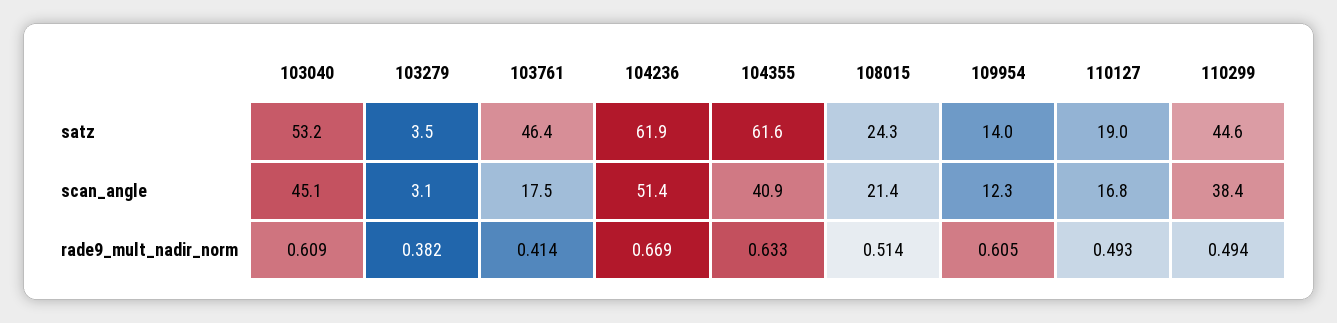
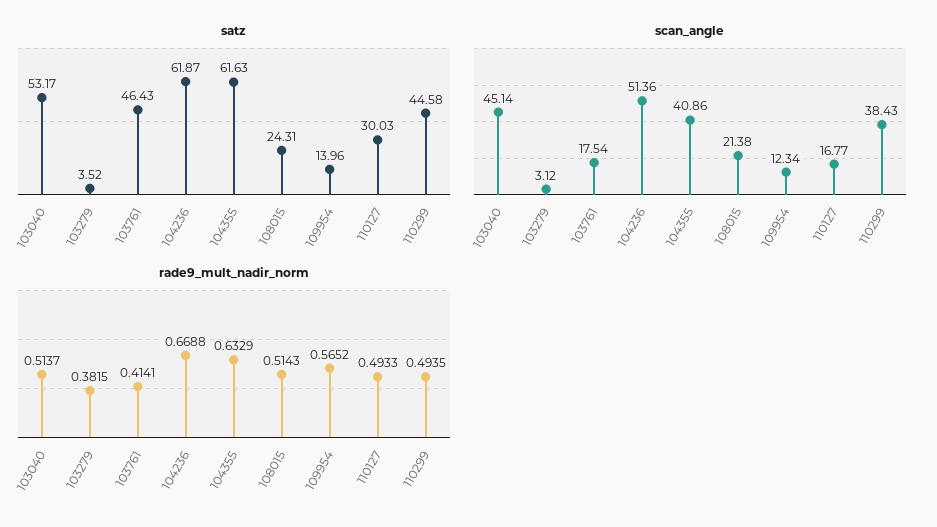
  {
    "satz": {
      "103040": 53.17,
      "103279": 3.52,
      "103761": 46.43,
      "104236": 61.87,
      "104355": 61.63,
      "108015": 24.31,
      "109954": 13.96,
-     "110127": 19,
+     "110127": 30.03,
      "110299": 44.58
    },
    "scan_angle": {
      "103040": 45.14,
      "103279": 3.12,
      "103761": 17.54,
      "104236": 51.36,
      "104355": 40.86,
      "108015": 21.38,
      "109954": 12.34,
      "110127": 16.77,
      "110299": 38.43
    },
    "rade9_mult_nadir_norm": {
-     "103040": 0.609,
+     "103040": 0.5137,
      "103279": 0.3815,
      "103761": 0.4141,
      "104236": 0.6688,
      "104355": 0.6329,
      "108015": 0.5143,
-     "109954": 0.605,
+     "109954": 0.5652,
      "110127": 0.4933,
      "110299": 0.4935
    }
  }

